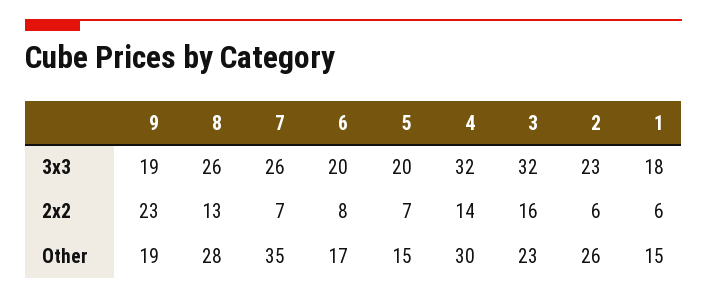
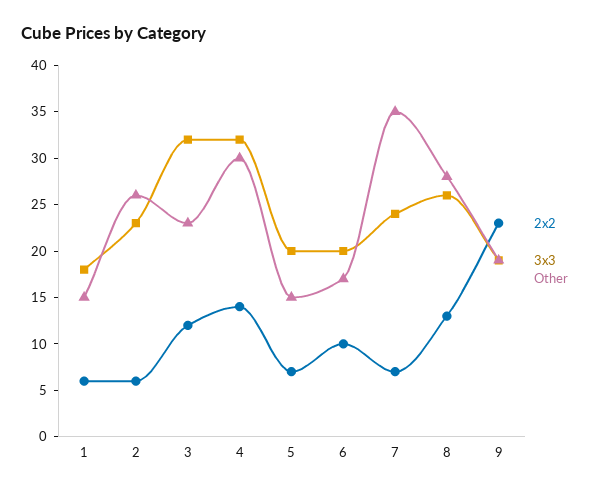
  {
    "3x3": {
      "9": 19,
      "8": 26,
-     "7": 26,
+     "7": 24,
      "6": 20,
      "5": 20,
      "4": 32,
      "3": 32,
      "2": 23,
      "1": 18
    },
    "2x2": {
      "9": 23,
      "8": 13,
      "7": 7,
-     "6": 8,
+     "6": 10,
      "5": 7,
      "4": 14,
-     "3": 16,
+     "3": 12,
      "2": 6,
      "1": 6
    },
    "Other": {
      "9": 19,
      "8": 28,
      "7": 35,
      "6": 17,
      "5": 15,
      "4": 30,
      "3": 23,
      "2": 26,
      "1": 15
    }
  }

